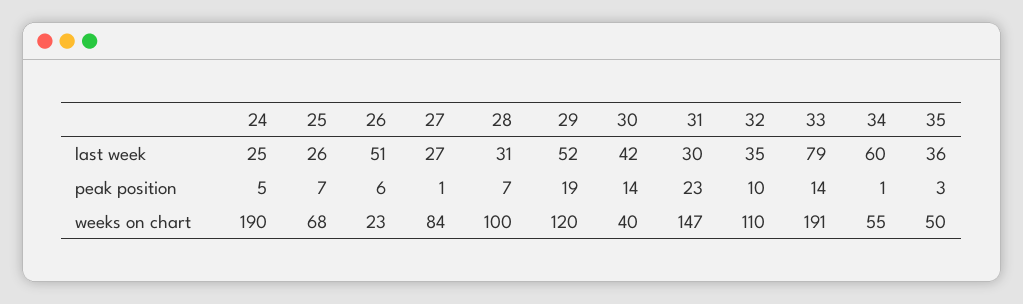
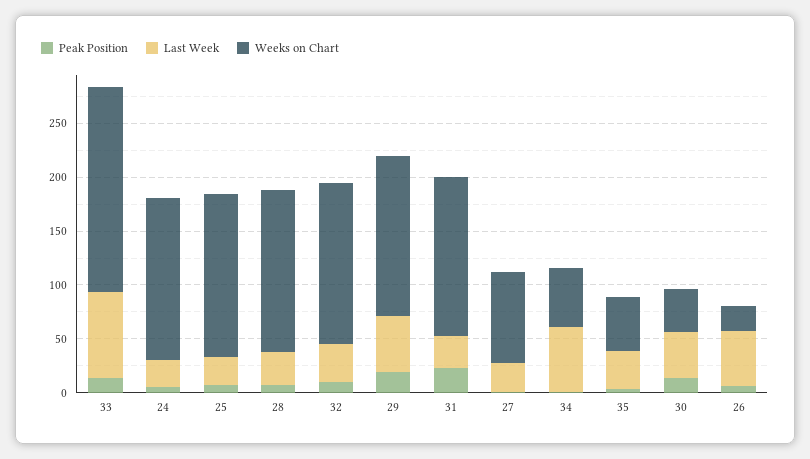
  {
    "last week": {
      "24": 25,
      "25": 26,
      "26": 51,
      "27": 27,
      "28": 31,
      "29": 52,
      "30": 42,
      "31": 30,
      "32": 35,
      "33": 79,
      "34": 60,
      "35": 36
    },
    "peak position": {
      "24": 5,
      "25": 7,
      "26": 6,
      "27": 1,
      "28": 7,
      "29": 19,
      "30": 14,
      "31": 23,
      "32": 10,
      "33": 14,
      "34": 1,
      "35": 3
    },
    "weeks on chart": {
-     "24": 190,
+     "24": 150,
-     "25": 68,
+     "25": 150,
      "26": 23,
      "27": 84,
-     "28": 100,
+     "28": 150,
-     "29": 120,
+     "29": 150,
      "30": 40,
      "31": 147,
-     "32": 110,
+     "32": 150,
      "33": 191,
      "34": 55,
      "35": 50
    }
  }

